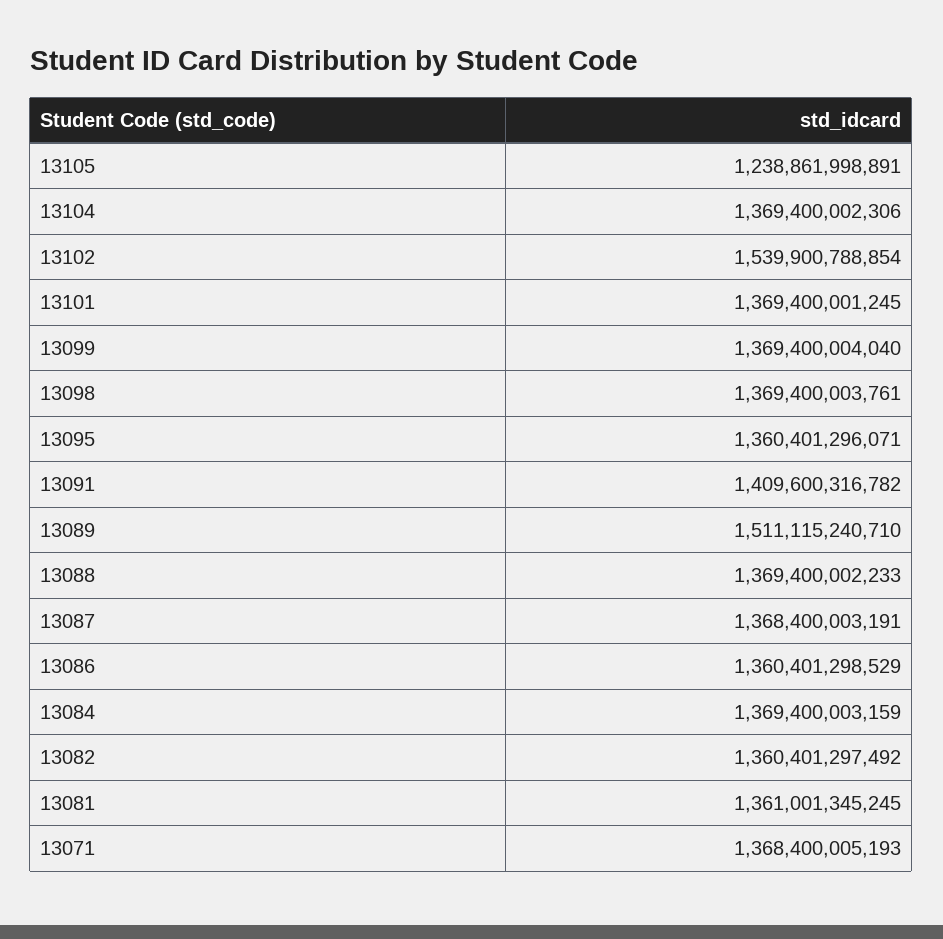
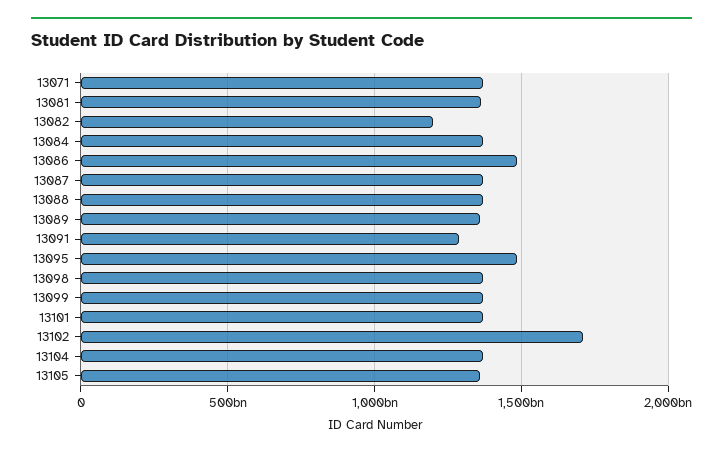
  {
-   "13105": 1238861998891,
+   "13105": 1350000000000,
    "13104": 1369400002306,
-   "13102": 1539900788854,
+   "13102": 1700000000000,
    "13101": 1369400001245,
    "13099": 1369400004040,
    "13098": 1369400003761,
-   "13095": 1360401296071,
+   "13095": 1500000000000,
-   "13091": 1409600316782,
+   "13091": 1300000000000,
-   "13089": 1511115240710,
+   "13089": 1350000000000,
    "13088": 1369400002233,
    "13087": 1368400003191,
-   "13086": 1360401298529,
+   "13086": 1500000000000,
    "13084": 1369400003159,
-   "13082": 1360401297492,
+   "13082": 1200000000000,
    "13081": 1361001345245,
    "13071": 1368400005193
  }

